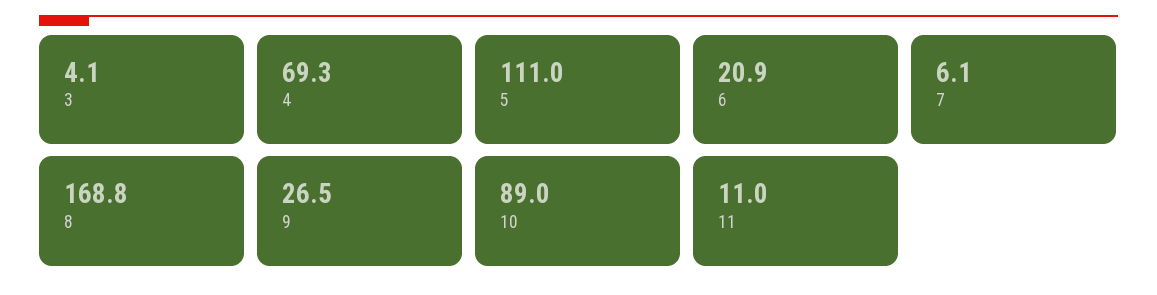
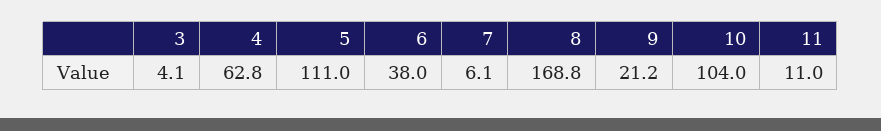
  {
    "3": 4.1,
-   "4": 69.3,
+   "4": 62.8,
    "5": 111,
-   "6": 20.9,
+   "6": 38,
    "7": 6.1,
    "8": 168.8,
-   "9": 26.5,
+   "9": 21.2,
-   "10": 89,
+   "10": 104,
    "11": 11
  }

